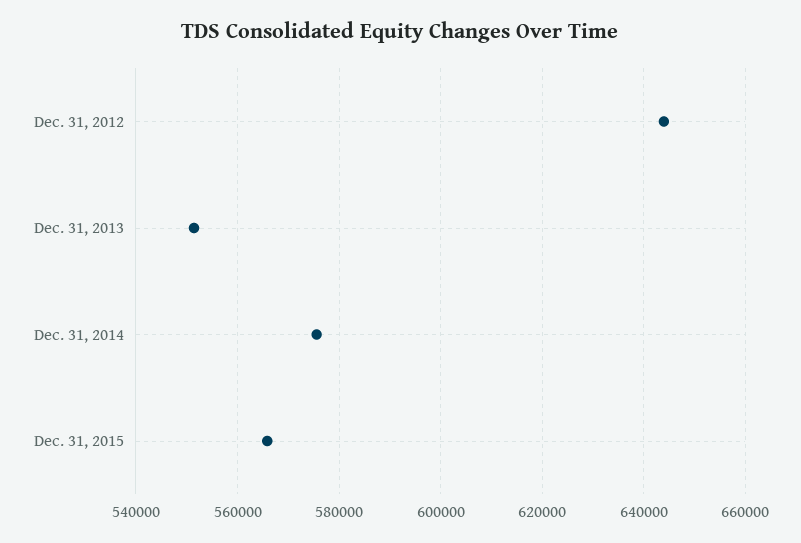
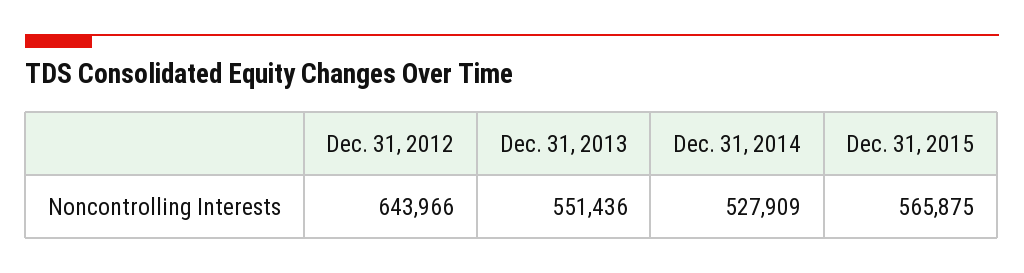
  {
    "Dec. 31, 2012": 643966,
    "Dec. 31, 2013": 551436,
-   "Dec. 31, 2014": 576000,
+   "Dec. 31, 2014": 527909,
    "Dec. 31, 2015": 565875
  }

